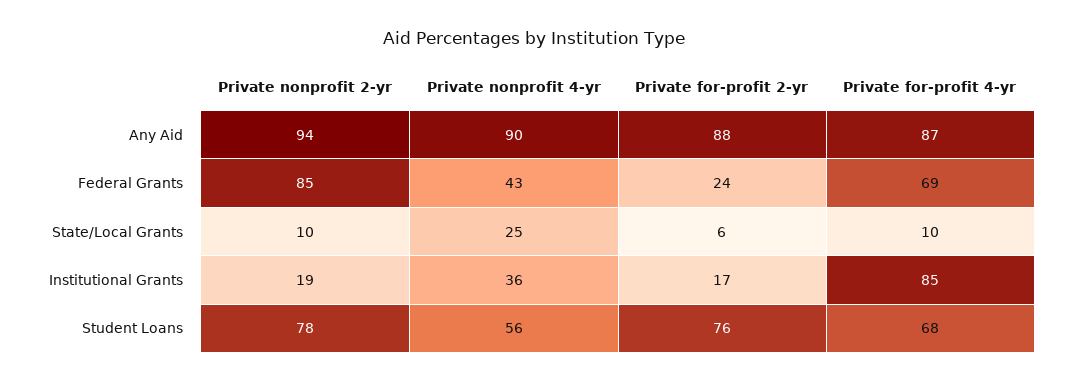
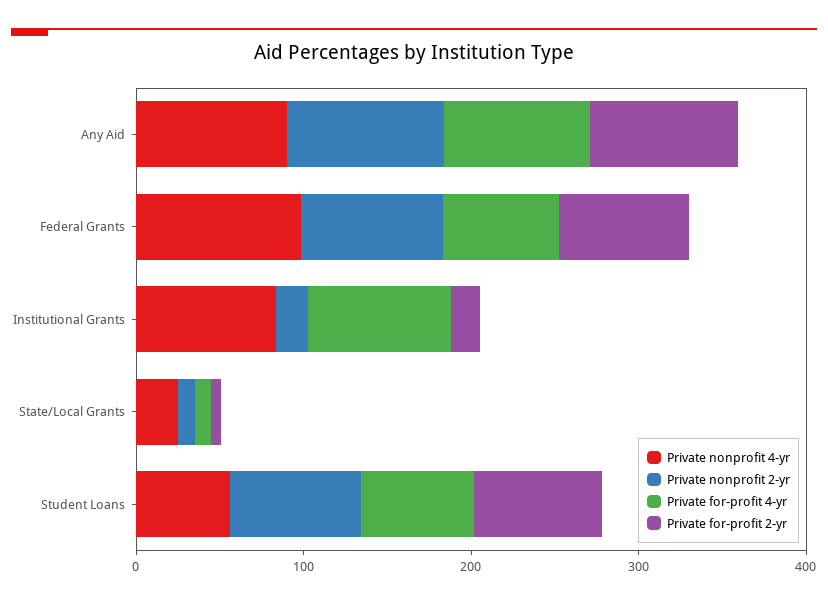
  {
    "Private nonprofit 2-yr": {
      "Any Aid": 94,
      "Federal Grants": 85,
      "State/Local Grants": 10,
      "Institutional Grants": 19,
      "Student Loans": 78
    },
    "Private nonprofit 4-yr": {
      "Any Aid": 90,
-     "Federal Grants": 43,
+     "Federal Grants": 100,
      "State/Local Grants": 25,
-     "Institutional Grants": 36,
+     "Institutional Grants": 80,
      "Student Loans": 56
    },
    "Private for-profit 2-yr": {
      "Any Aid": 88,
-     "Federal Grants": 24,
+     "Federal Grants": 80,
      "State/Local Grants": 6,
      "Institutional Grants": 17,
      "Student Loans": 76
    },
    "Private for-profit 4-yr": {
      "Any Aid": 87,
      "Federal Grants": 69,
      "State/Local Grants": 10,
      "Institutional Grants": 85,
      "Student Loans": 68
    }
  }

